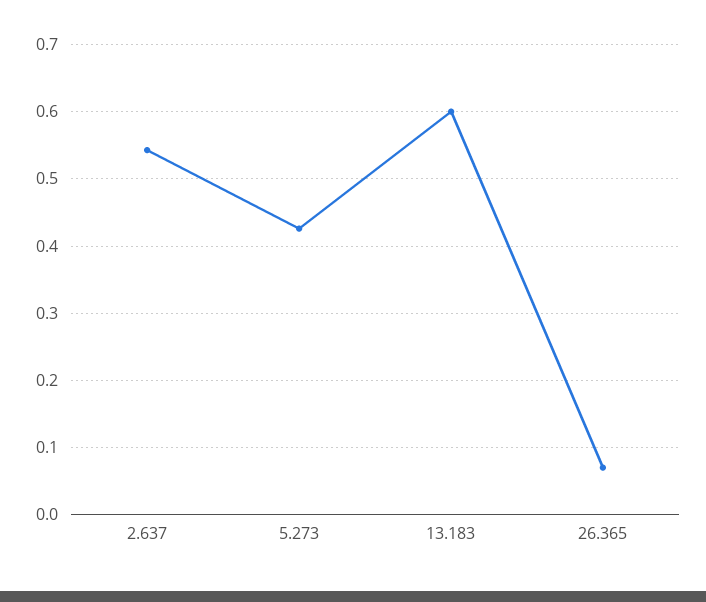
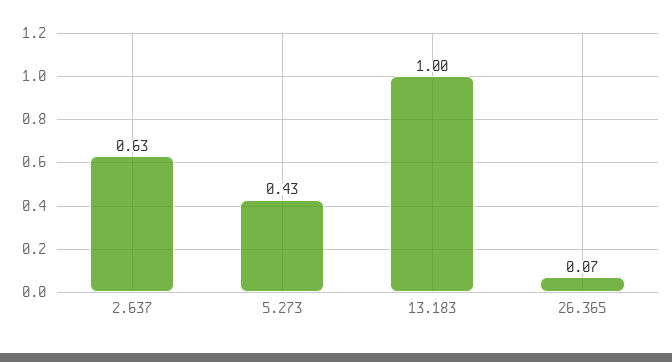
  {
-   "2.637": 0.54,
+   "2.637": 0.63,
    "5.273": 0.43,
-   "13.183": 0.6,
+   "13.183": 1,
    "26.365": 0.07
  }

